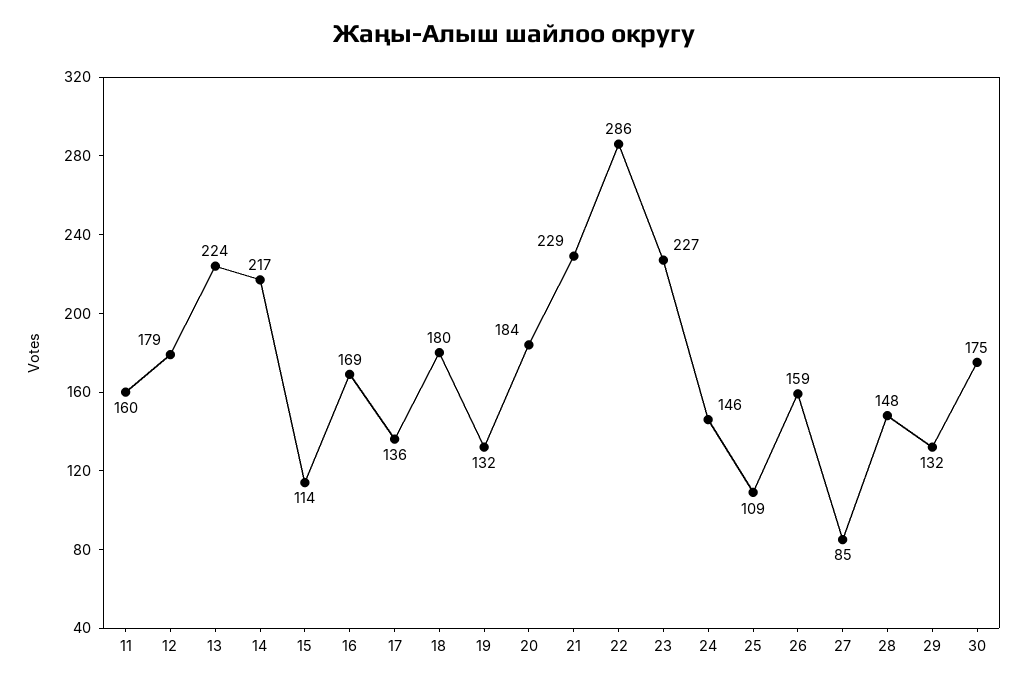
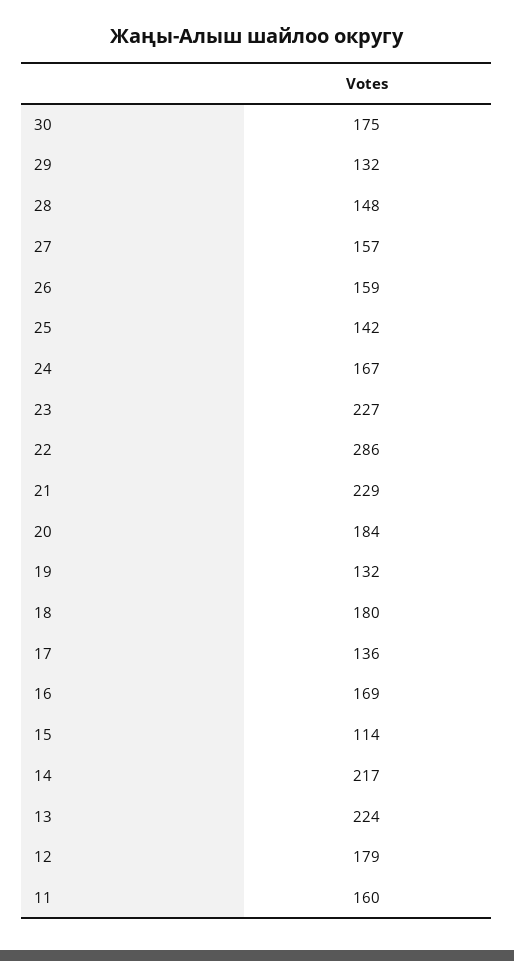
  {
    "11": 160,
    "12": 179,
    "13": 224,
    "14": 217,
    "15": 114,
    "16": 169,
    "17": 136,
    "18": 180,
    "19": 132,
    "20": 184,
    "21": 229,
    "22": 286,
    "23": 227,
-   "24": 146,
+   "24": 167,
-   "25": 109,
+   "25": 142,
    "26": 159,
-   "27": 85,
+   "27": 157,
    "28": 148,
    "29": 132,
    "30": 175
  }

